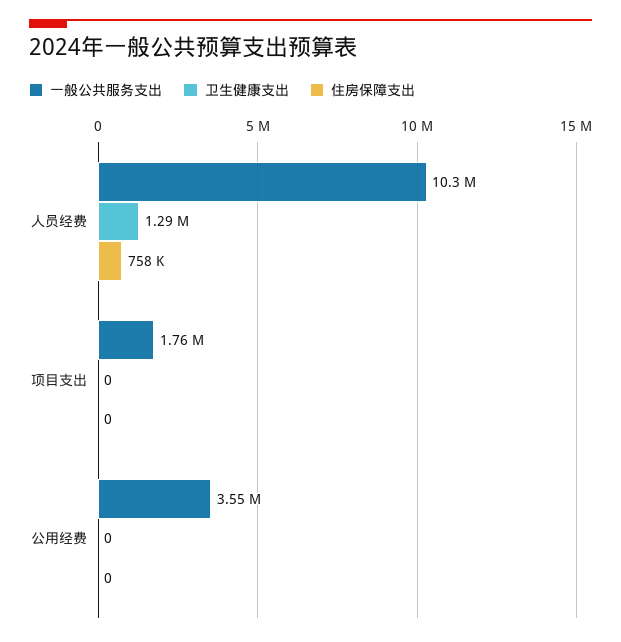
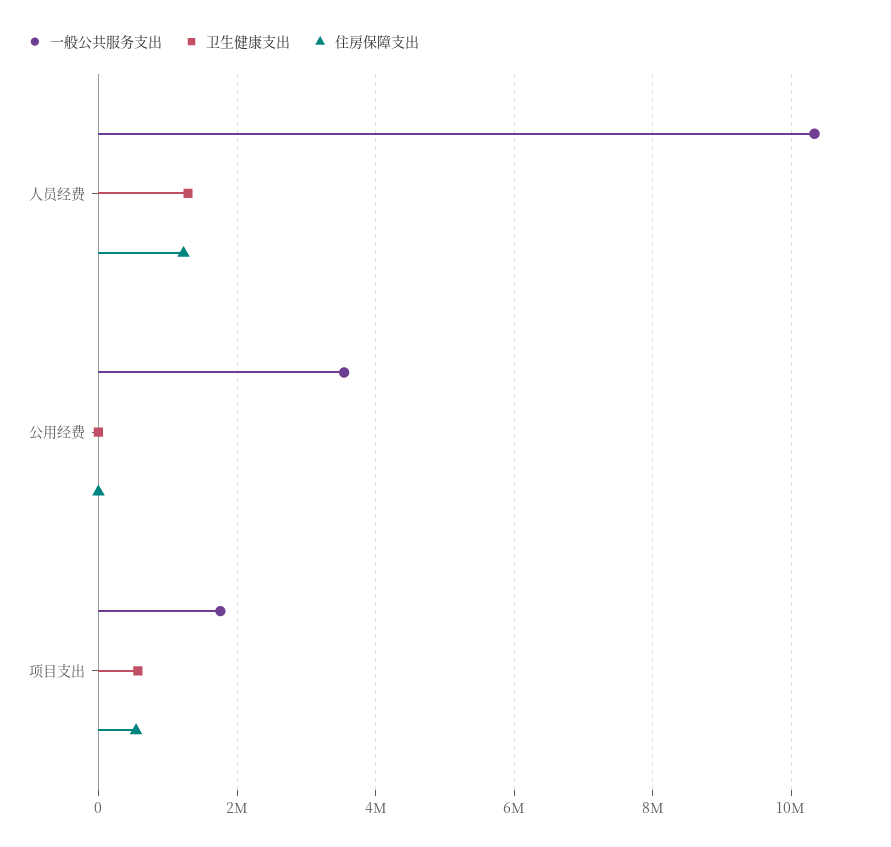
  {
    "一般公共服务支出": {
      "人员经费": 10300000,
      "项目支出": 1760000,
      "公用经费": 3550000
    },
    "卫生健康支出": {
      "人员经费": 1290000,
-     "项目支出": 0,
+     "项目支出": 600000,
      "公用经费": 0
    },
    "住房保障支出": {
-     "人员经费": 758000,
+     "人员经费": 1200000,
-     "项目支出": 0,
+     "项目支出": 600000,
      "公用经费": 0
    }
  }

